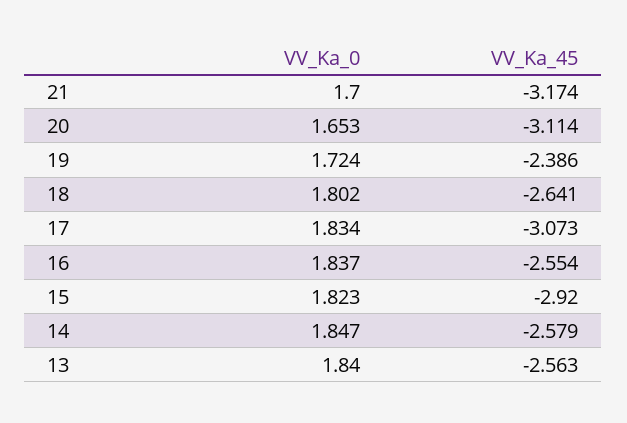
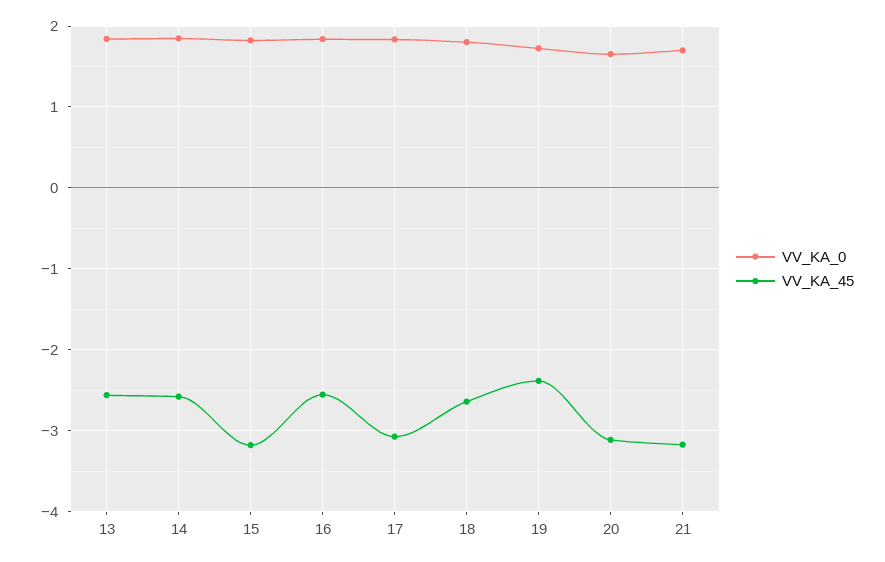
  {
    "VV_Ka_0": {
      "21": 1.7,
      "20": 1.653,
      "19": 1.724,
      "18": 1.802,
      "17": 1.834,
      "16": 1.837,
      "15": 1.823,
      "14": 1.847,
      "13": 1.84
    },
    "VV_Ka_45": {
      "21": -3.174,
      "20": -3.114,
      "19": -2.386,
      "18": -2.641,
      "17": -3.073,
      "16": -2.554,
-     "15": -2.92,
+     "15": -3.2,
      "14": -2.579,
      "13": -2.563
    }
  }

